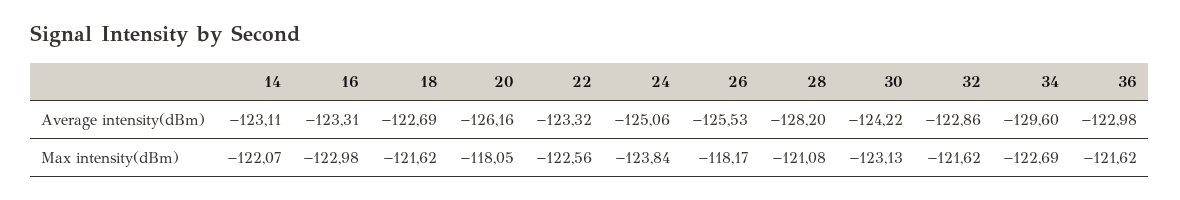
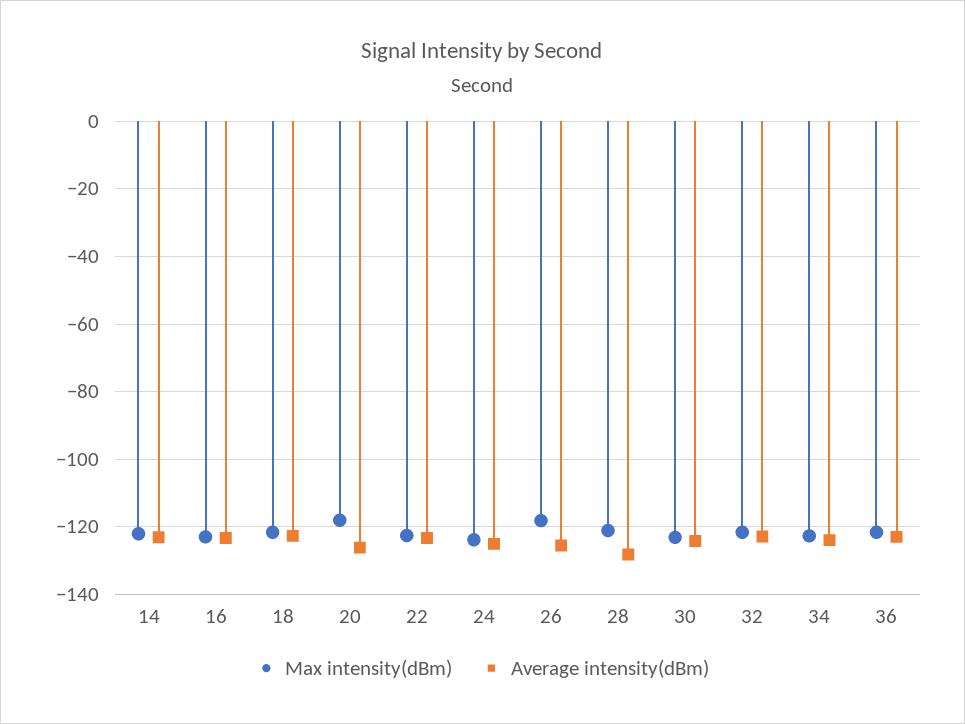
  {
    "Average intensity(dBm)": {
      "14": -123.11,
      "16": -123.31,
      "18": -122.69,
      "20": -126.16,
      "22": -123.32,
      "24": -125.06,
      "26": -125.53,
      "28": -128.2,
      "30": -124.22,
      "32": -122.86,
-     "34": -129.6,
+     "34": -124,
      "36": -122.98
    },
    "Max intensity(dBm)": {
      "14": -122.07,
      "16": -122.98,
      "18": -121.62,
      "20": -118.05,
      "22": -122.56,
      "24": -123.84,
      "26": -118.17,
      "28": -121.08,
      "30": -123.13,
      "32": -121.62,
      "34": -122.69,
      "36": -121.62
    }
  }

